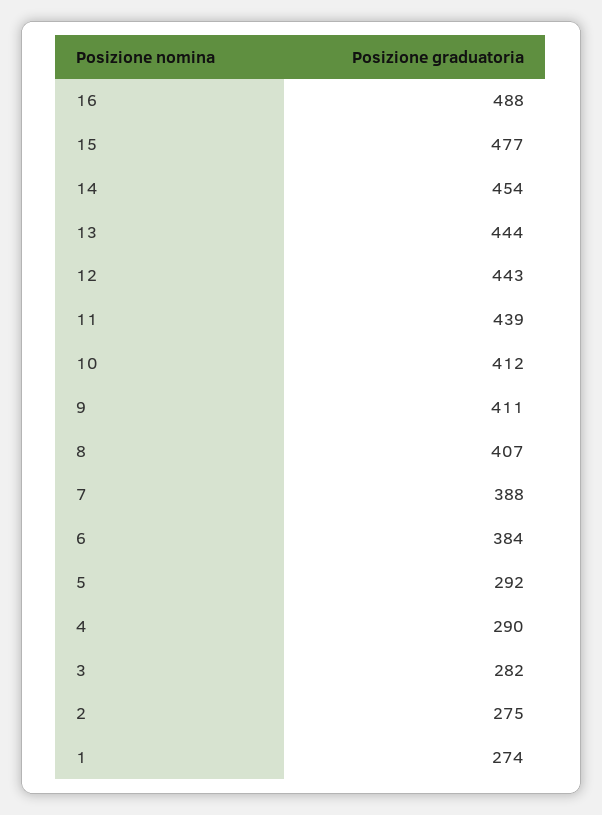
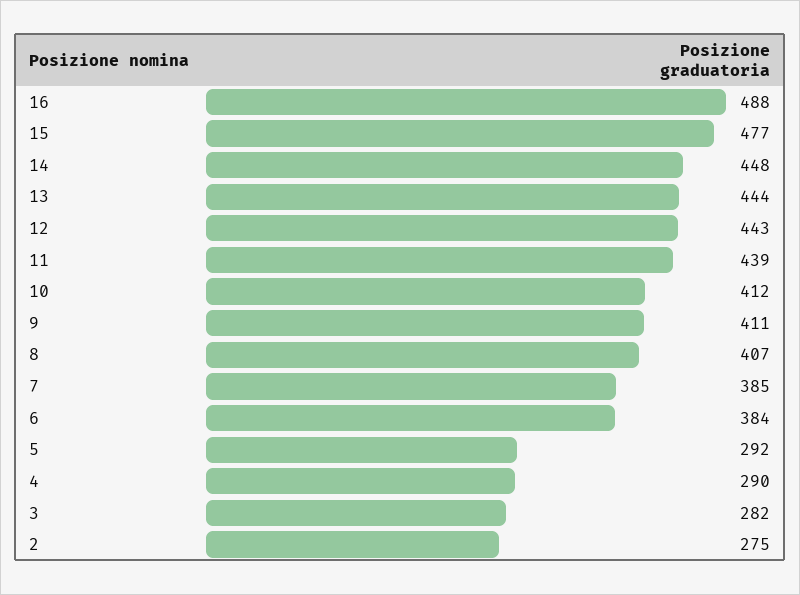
  {
    "16": 488,
    "15": 477,
-   "14": 454,
+   "14": 448,
    "13": 444,
    "12": 443,
    "11": 439,
    "10": 412,
    "9": 411,
    "8": 407,
-   "7": 388,
+   "7": 385,
    "6": 384,
    "5": 292,
    "4": 290,
    "3": 282,
-   "2": 275,
+   "2": 275
-   "1": 274
  }

